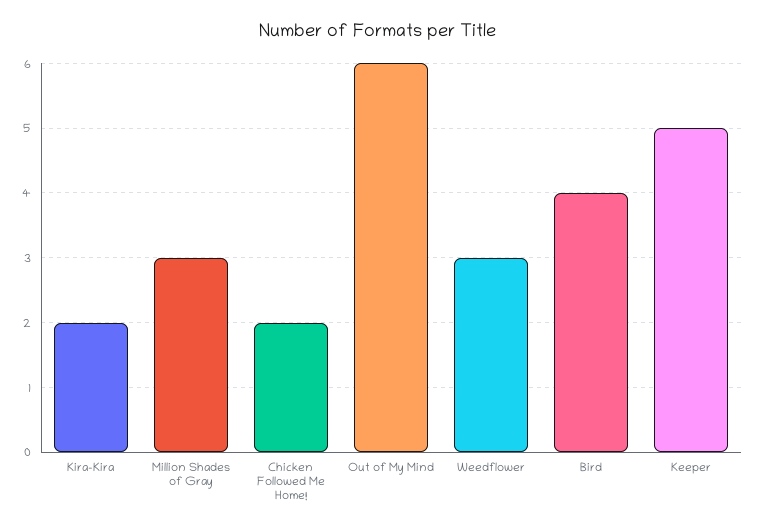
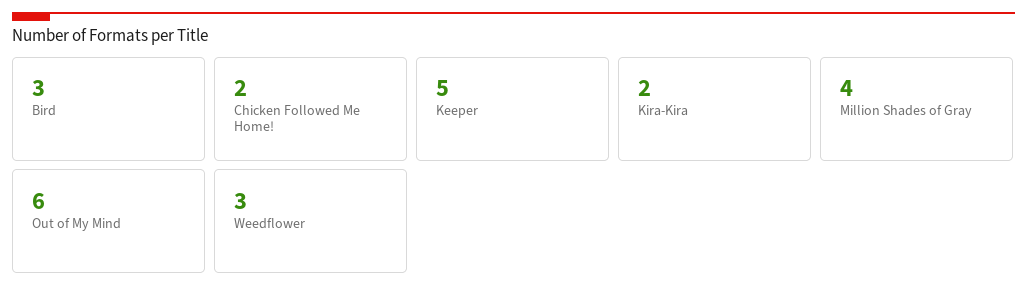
  {
    "Kira-Kira": 2,
-   "Million Shades of Gray": 3,
+   "Million Shades of Gray": 4,
    "Chicken Followed Me Home!": 2,
    "Out of My Mind": 6,
    "Weedflower": 3,
-   "Bird": 4,
+   "Bird": 3,
    "Keeper": 5
  }

